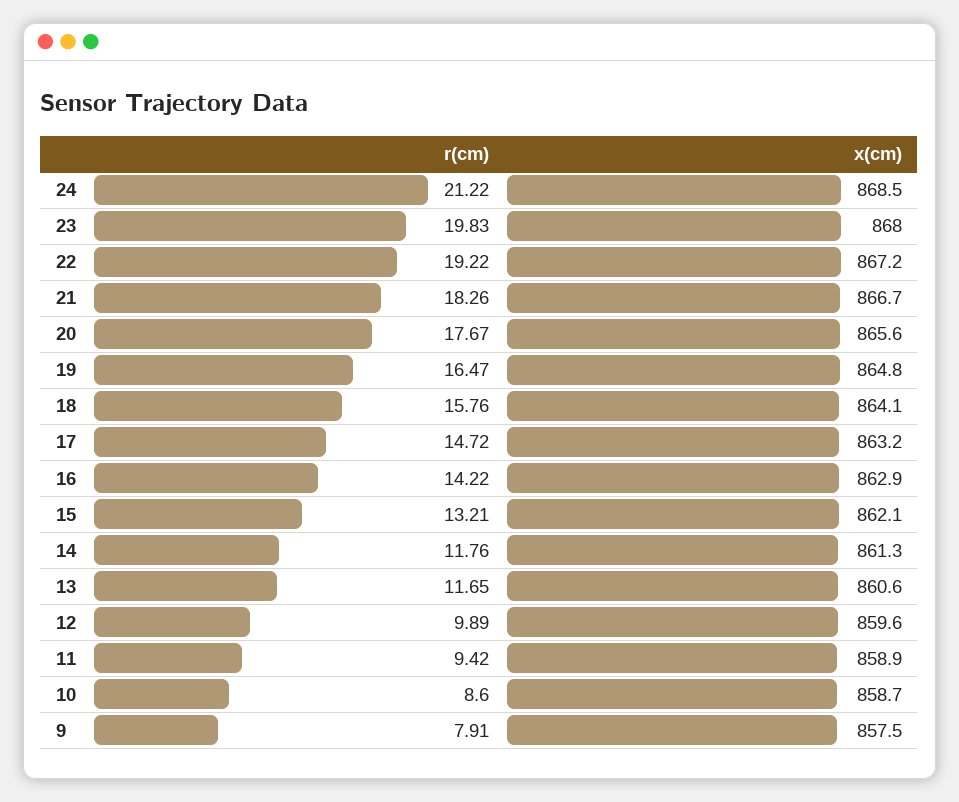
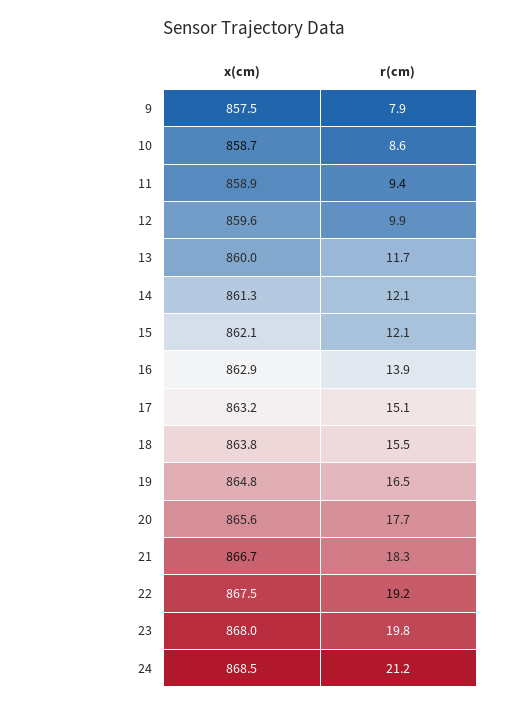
  {
    "r(cm)": {
      "24": 21.22,
      "23": 19.83,
      "22": 19.22,
      "21": 18.26,
      "20": 17.67,
      "19": 16.47,
-     "18": 15.76,
+     "18": 15.5,
-     "17": 14.72,
+     "17": 15.1,
-     "16": 14.22,
+     "16": 13.9,
-     "15": 13.21,
+     "15": 12.1,
-     "14": 11.76,
+     "14": 12.1,
      "13": 11.65,
      "12": 9.89,
      "11": 9.42,
      "10": 8.6,
      "9": 7.91
    },
    "x(cm)": {
      "24": 868.5,
      "23": 868,
-     "22": 867.2,
+     "22": 867.5,
      "21": 866.7,
      "20": 865.6,
      "19": 864.8,
-     "18": 864.1,
+     "18": 863.8,
      "17": 863.2,
      "16": 862.9,
      "15": 862.1,
      "14": 861.3,
-     "13": 860.6,
+     "13": 860,
      "12": 859.6,
      "11": 858.9,
      "10": 858.7,
      "9": 857.5
    }
  }

